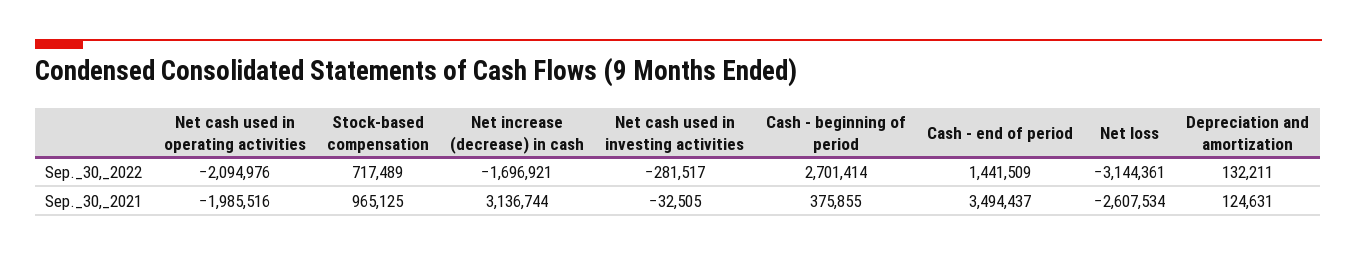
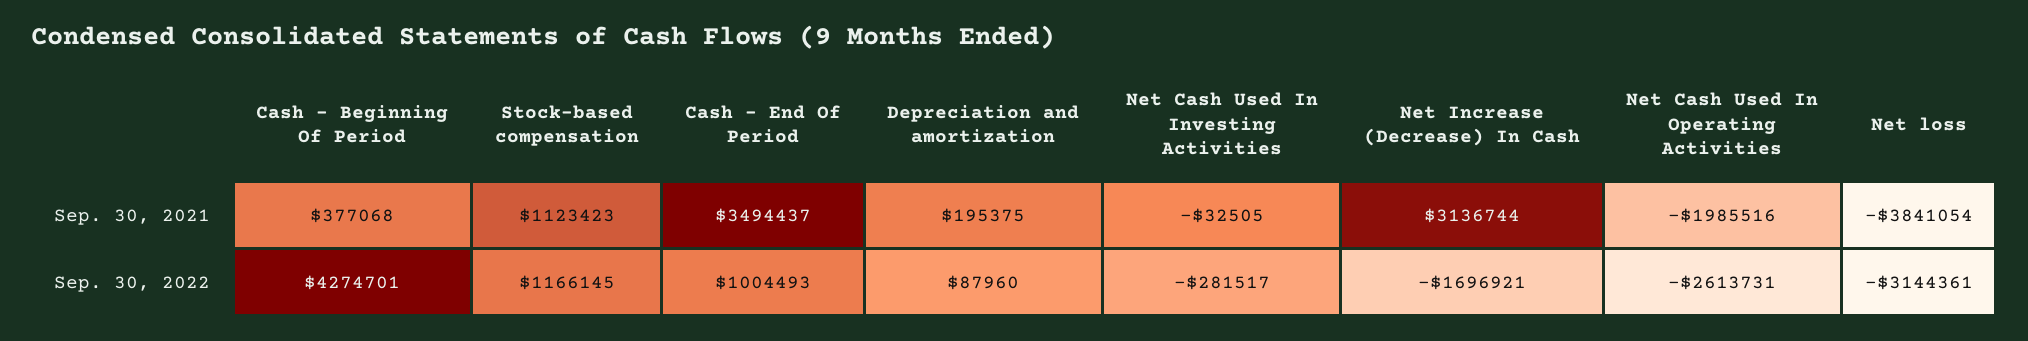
  {
    "Net cash used in operating activities": {
-     "Sep._30,_2022": -2094976,
+     "Sep._30,_2022": -2613731,
      "Sep._30,_2021": -1985516
    },
    "Stock-based compensation": {
-     "Sep._30,_2022": 717489,
+     "Sep._30,_2022": 1166145,
-     "Sep._30,_2021": 965125
+     "Sep._30,_2021": 1123423
    },
    "Net increase (decrease) in cash": {
      "Sep._30,_2022": -1696921,
      "Sep._30,_2021": 3136744
    },
    "Net cash used in investing activities": {
      "Sep._30,_2022": -281517,
      "Sep._30,_2021": -32505
    },
    "Cash - beginning of period": {
-     "Sep._30,_2022": 2701414,
+     "Sep._30,_2022": 4274701,
-     "Sep._30,_2021": 375855
+     "Sep._30,_2021": 377068
    },
    "Cash - end of period": {
-     "Sep._30,_2022": 1441509,
+     "Sep._30,_2022": 1004493,
      "Sep._30,_2021": 3494437
    },
    "Net loss": {
      "Sep._30,_2022": -3144361,
-     "Sep._30,_2021": -2607534
+     "Sep._30,_2021": -3841054
    },
    "Depreciation and amortization": {
-     "Sep._30,_2022": 132211,
+     "Sep._30,_2022": 87960,
-     "Sep._30,_2021": 124631
+     "Sep._30,_2021": 195375
    }
  }

